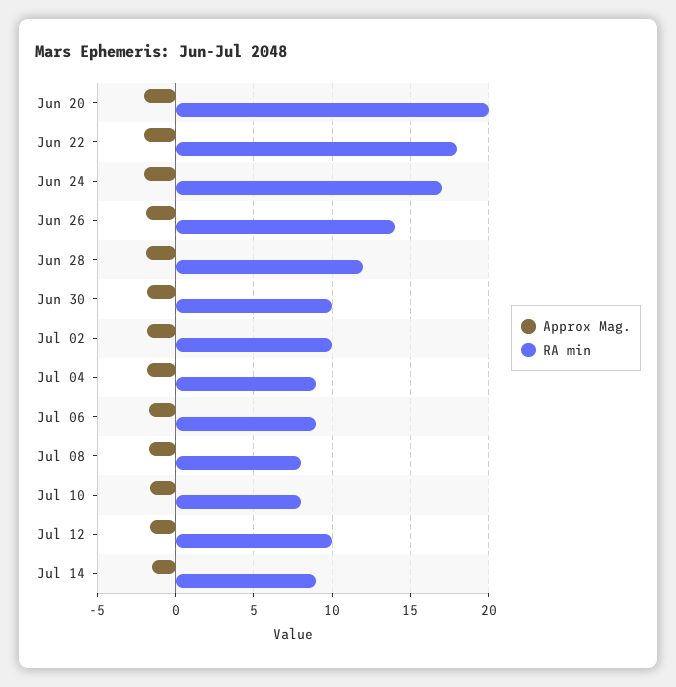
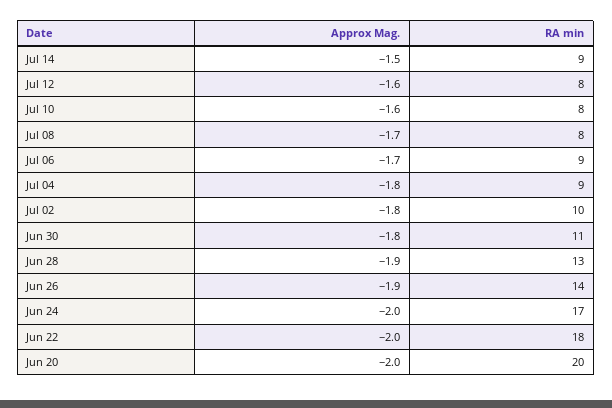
  {
    "Approx Mag.": {
      "Jun 20": -2,
      "Jun 22": -2,
      "Jun 24": -2,
      "Jun 26": -1.9,
      "Jun 28": -1.9,
      "Jun 30": -1.8,
      "Jul 02": -1.8,
      "Jul 04": -1.8,
      "Jul 06": -1.7,
      "Jul 08": -1.7,
      "Jul 10": -1.6,
      "Jul 12": -1.6,
      "Jul 14": -1.5
    },
    "RA min": {
      "Jun 20": 20,
      "Jun 22": 18,
      "Jun 24": 17,
      "Jun 26": 14,
-     "Jun 28": 12,
+     "Jun 28": 13,
-     "Jun 30": 10,
+     "Jun 30": 11,
      "Jul 02": 10,
      "Jul 04": 9,
      "Jul 06": 9,
      "Jul 08": 8,
      "Jul 10": 8,
-     "Jul 12": 10,
+     "Jul 12": 8,
      "Jul 14": 9
    }
  }

